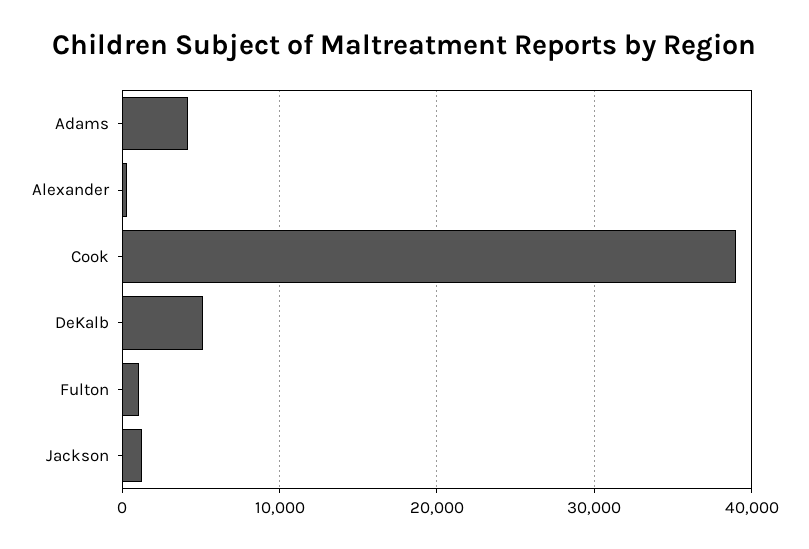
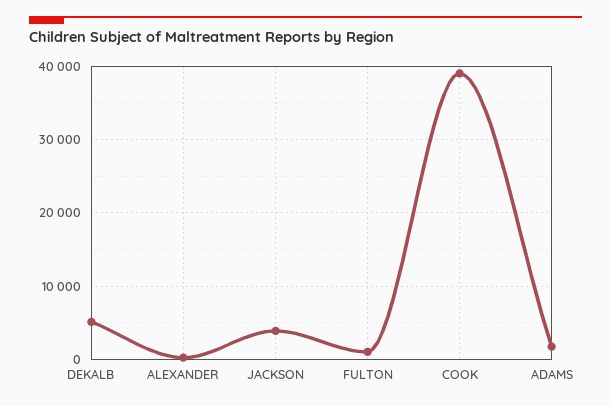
  {
-   "Adams": 4000,
+   "Adams": 2000,
    "Alexander": 0,
    "Cook": 39000,
    "DeKalb": 5000,
    "Fulton": 1000,
-   "Jackson": 1000
+   "Jackson": 4000
  }

